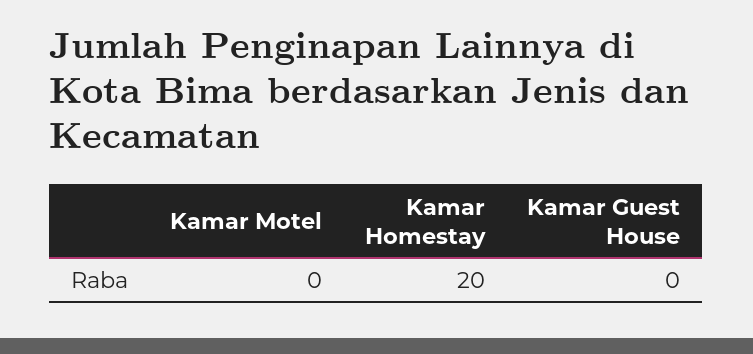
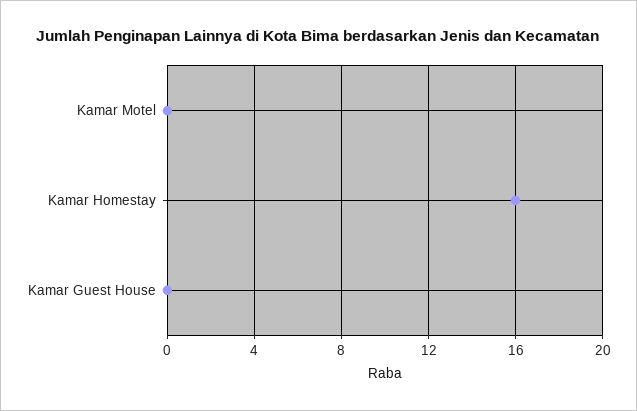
  {
    "Kamar Motel": 0,
-   "Kamar Homestay": 20,
+   "Kamar Homestay": 16,
    "Kamar Guest House": 0
  }

